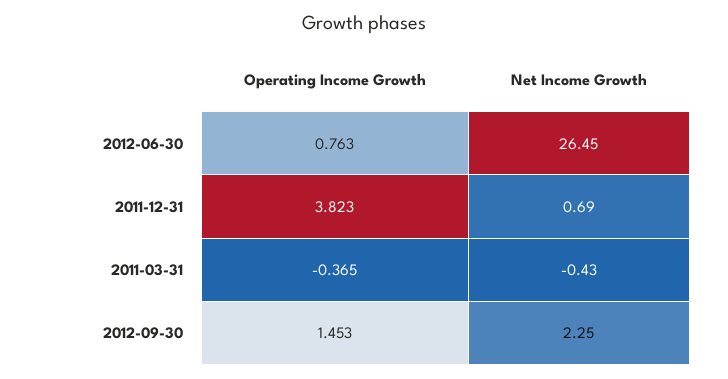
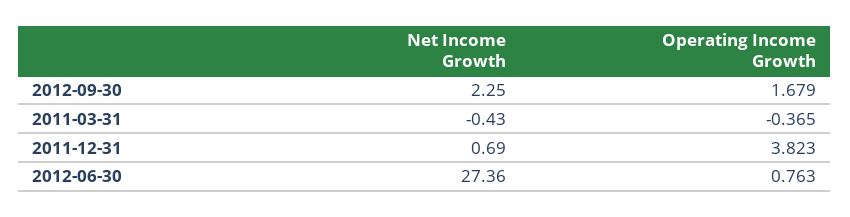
  {
    "Operating Income Growth": {
      "2012-06-30": 0.763,
      "2011-12-31": 3.823,
      "2011-03-31": -0.365,
-     "2012-09-30": 1.453
+     "2012-09-30": 1.679
    },
    "Net Income Growth": {
-     "2012-06-30": 26.45,
+     "2012-06-30": 27.36,
      "2011-12-31": 0.69,
      "2011-03-31": -0.43,
      "2012-09-30": 2.25
    }
  }

